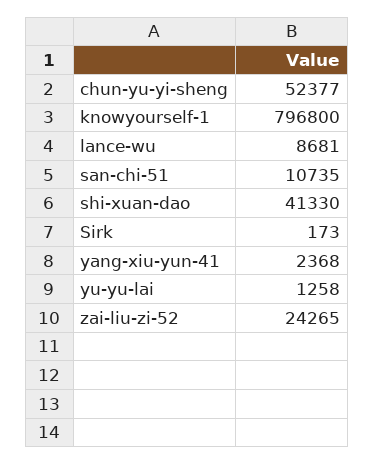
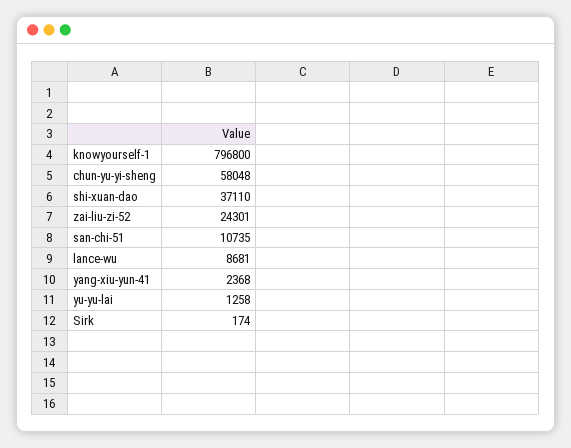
  {
-   "chun-yu-yi-sheng": 52377,
+   "chun-yu-yi-sheng": 58048,
    "knowyourself-1": 796800,
    "lance-wu": 8681,
    "san-chi-51": 10735,
-   "shi-xuan-dao": 41330,
+   "shi-xuan-dao": 37110,
-   "Sirk": 173,
+   "Sirk": 174,
    "yang-xiu-yun-41": 2368,
    "yu-yu-lai": 1258,
-   "zai-liu-zi-52": 24265
+   "zai-liu-zi-52": 24301
  }

